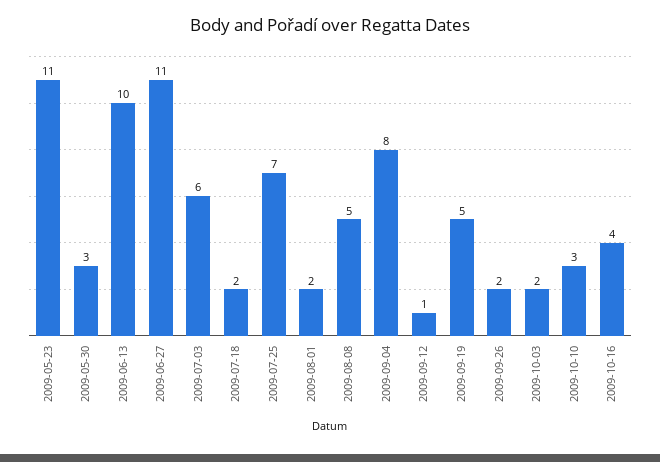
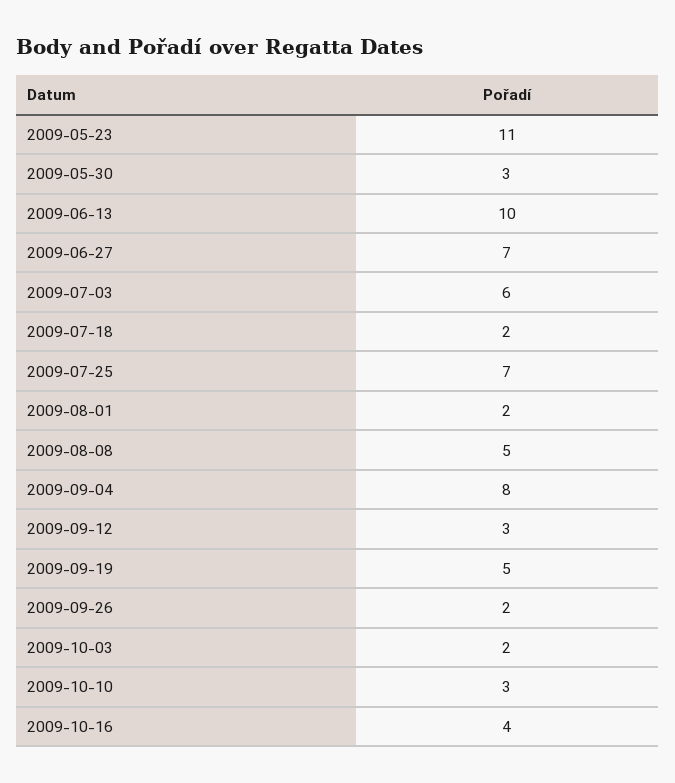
  {
    "2009-05-23": 11,
    "2009-05-30": 3,
    "2009-06-13": 10,
-   "2009-06-27": 11,
+   "2009-06-27": 7,
    "2009-07-03": 6,
    "2009-07-18": 2,
    "2009-07-25": 7,
    "2009-08-01": 2,
    "2009-08-08": 5,
    "2009-09-04": 8,
-   "2009-09-12": 1,
+   "2009-09-12": 3,
    "2009-09-19": 5,
    "2009-09-26": 2,
    "2009-10-03": 2,
    "2009-10-10": 3,
    "2009-10-16": 4
  }

